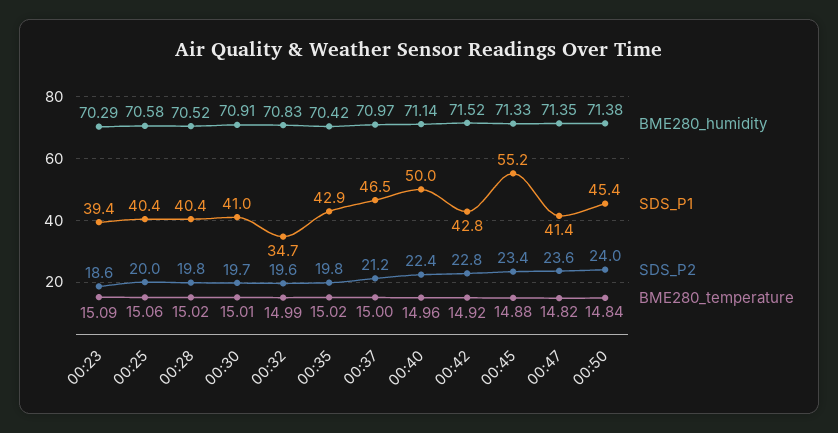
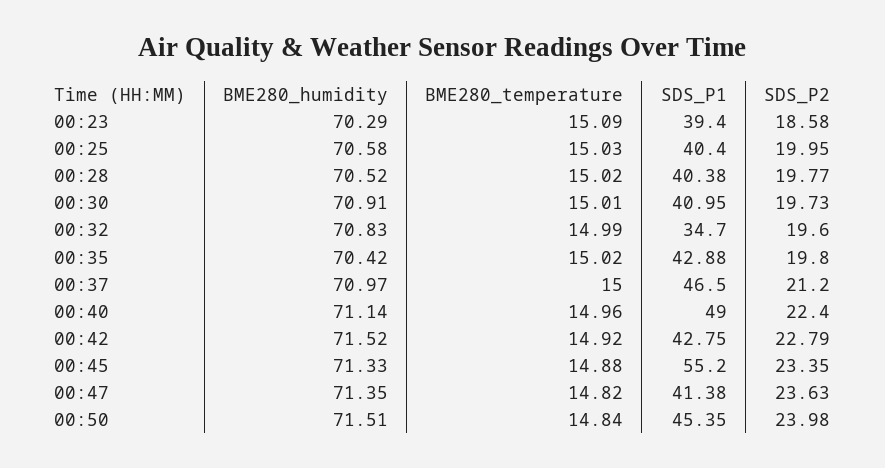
  {
    "BME280_humidity": {
      "00:23": 70.29,
      "00:25": 70.58,
      "00:28": 70.52,
      "00:30": 70.91,
      "00:32": 70.83,
      "00:35": 70.42,
      "00:37": 70.97,
      "00:40": 71.14,
      "00:42": 71.52,
      "00:45": 71.33,
      "00:47": 71.35,
-     "00:50": 71.38
+     "00:50": 71.51
    },
    "SDS_P1": {
      "00:23": 39.4,
      "00:25": 40.4,
      "00:28": 40.38,
      "00:30": 40.95,
      "00:32": 34.7,
      "00:35": 42.88,
      "00:37": 46.5,
-     "00:40": 50,
+     "00:40": 49,
      "00:42": 42.75,
      "00:45": 55.2,
      "00:47": 41.38,
      "00:50": 45.35
    },
    "SDS_P2": {
      "00:23": 18.58,
      "00:25": 19.95,
      "00:28": 19.77,
      "00:30": 19.73,
      "00:32": 19.6,
      "00:35": 19.8,
      "00:37": 21.2,
      "00:40": 22.4,
      "00:42": 22.79,
      "00:45": 23.35,
      "00:47": 23.63,
      "00:50": 23.98
    },
    "BME280_temperature": {
      "00:23": 15.09,
-     "00:25": 15.06,
+     "00:25": 15.03,
      "00:28": 15.02,
      "00:30": 15.01,
      "00:32": 14.99,
      "00:35": 15.02,
      "00:37": 15,
      "00:40": 14.96,
      "00:42": 14.92,
      "00:45": 14.88,
      "00:47": 14.82,
      "00:50": 14.84
    }
  }

